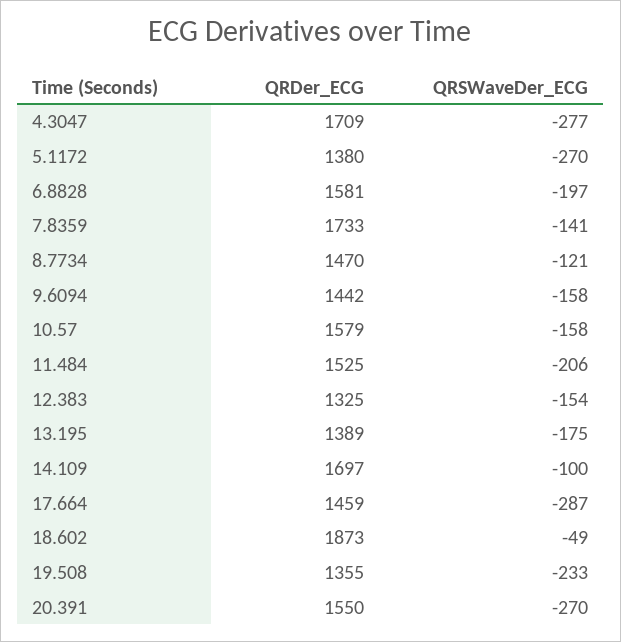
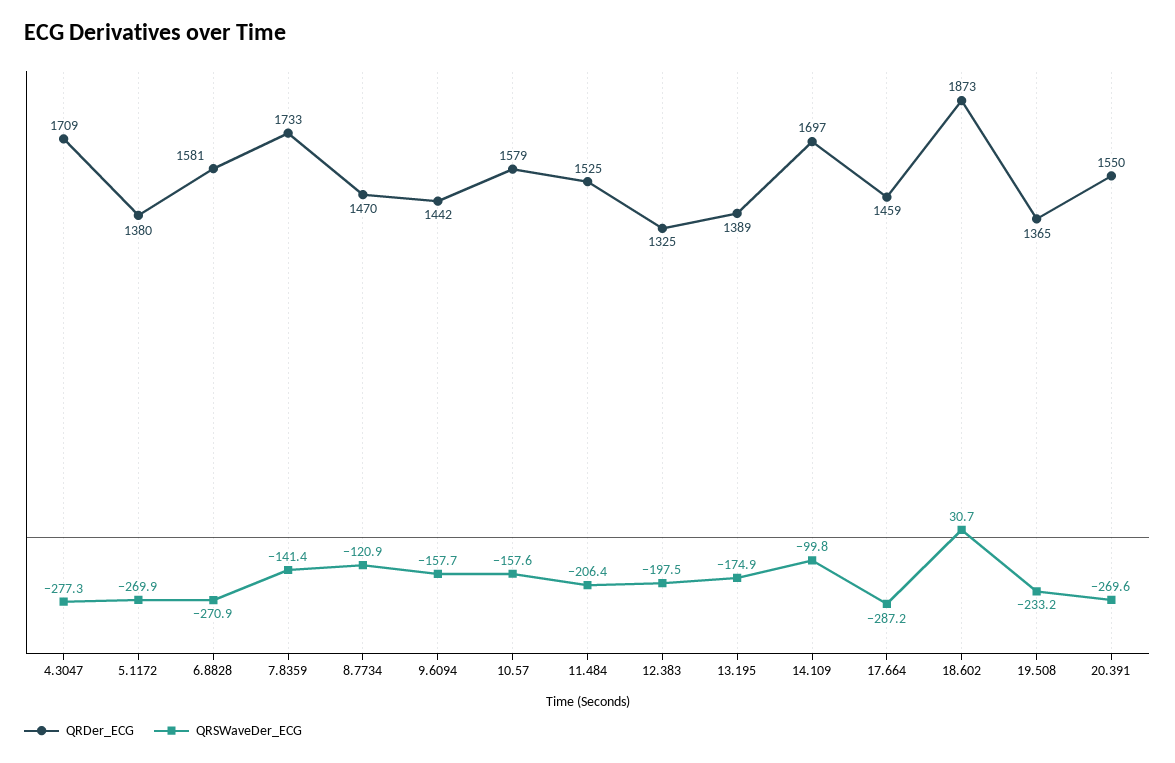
  {
    "QRDer_ECG": {
      "4.3047": 1709,
      "5.1172": 1380,
      "6.8828": 1581,
      "7.8359": 1733,
      "8.7734": 1470,
      "9.6094": 1442,
      "10.57": 1579,
      "11.484": 1525,
      "12.383": 1325,
      "13.195": 1389,
      "14.109": 1697,
      "17.664": 1459,
      "18.602": 1873,
-     "19.508": 1355,
+     "19.508": 1365,
      "20.391": 1550
    },
    "QRSWaveDer_ECG": {
      "4.3047": -277.3,
      "5.1172": -269.9,
-     "6.8828": -197,
+     "6.8828": -270.9,
      "7.8359": -141.4,
      "8.7734": -120.9,
      "9.6094": -157.7,
      "10.57": -157.6,
      "11.484": -206.4,
-     "12.383": -154,
+     "12.383": -197.5,
      "13.195": -174.9,
      "14.109": -99.8,
      "17.664": -287.2,
-     "18.602": -49,
+     "18.602": 30.7,
      "19.508": -233.2,
      "20.391": -269.6
    }
  }

